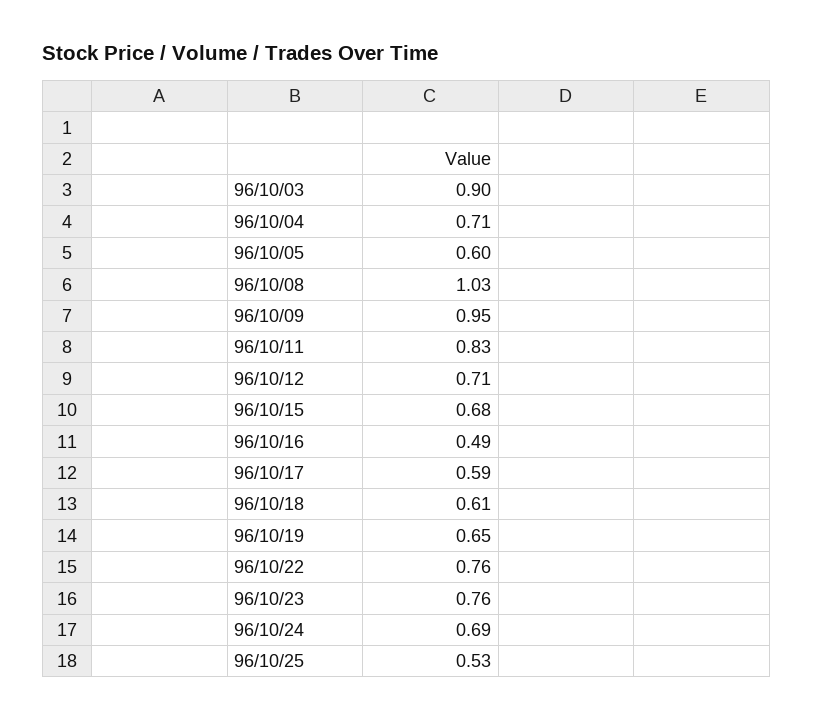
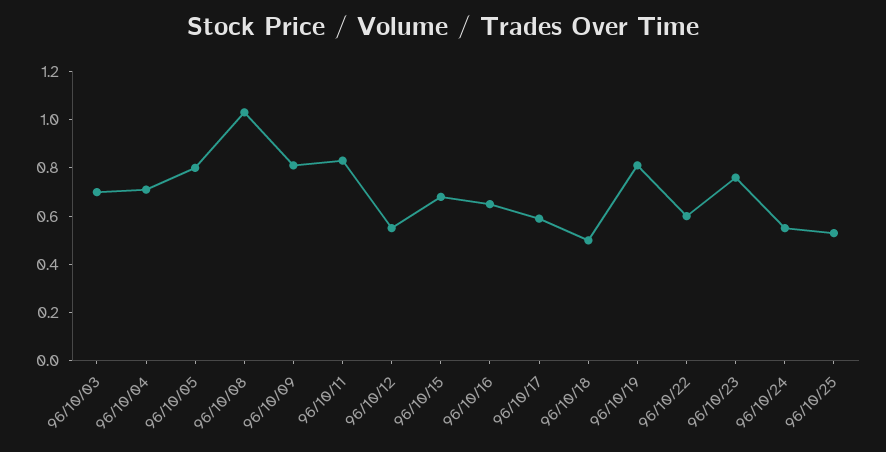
  {
-   "96/10/03": 0.9,
+   "96/10/03": 0.7,
    "96/10/04": 0.71,
-   "96/10/05": 0.6,
+   "96/10/05": 0.8,
    "96/10/08": 1.03,
-   "96/10/09": 0.95,
+   "96/10/09": 0.8,
    "96/10/11": 0.83,
-   "96/10/12": 0.71,
+   "96/10/12": 0.55,
    "96/10/15": 0.68,
-   "96/10/16": 0.49,
+   "96/10/16": 0.65,
    "96/10/17": 0.59,
-   "96/10/18": 0.61,
+   "96/10/18": 0.5,
-   "96/10/19": 0.65,
+   "96/10/19": 0.8,
-   "96/10/22": 0.76,
+   "96/10/22": 0.6,
    "96/10/23": 0.76,
-   "96/10/24": 0.69,
+   "96/10/24": 0.55,
    "96/10/25": 0.53
  }

